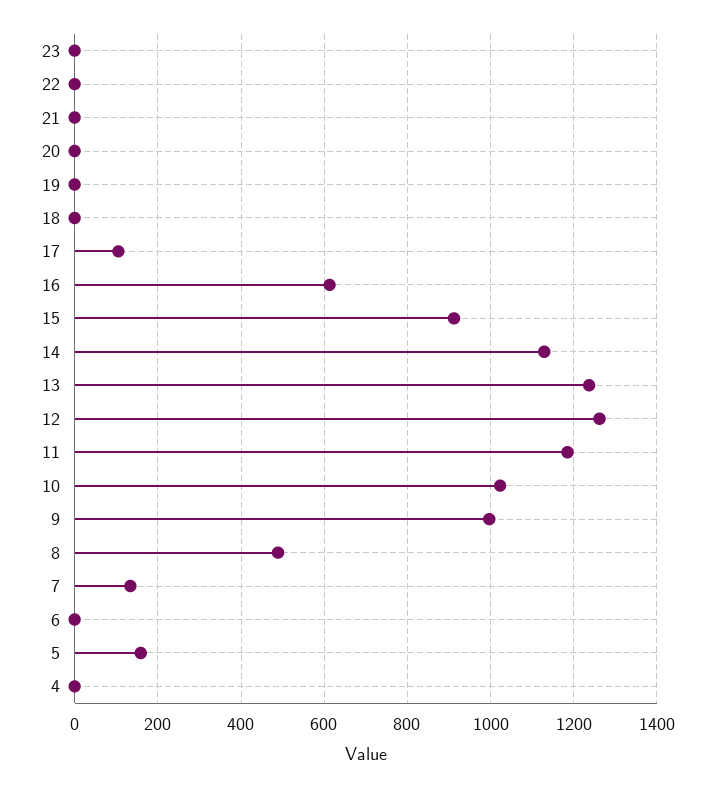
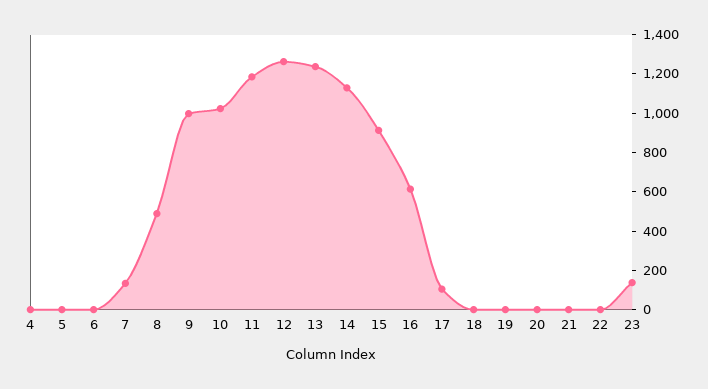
  {
-   "23": 0,
+   "23": 150,
    "22": 0,
    "21": 0,
    "20": 0,
    "19": 0,
    "18": 0,
    "17": 100,
    "16": 620,
    "15": 920,
    "14": 1120,
    "13": 1240,
    "12": 1260,
    "11": 1180,
    "10": 1020,
    "9": 1000,
    "8": 480,
    "7": 140,
    "6": 0,
-   "5": 160,
+   "5": 0,
    "4": 0
  }

